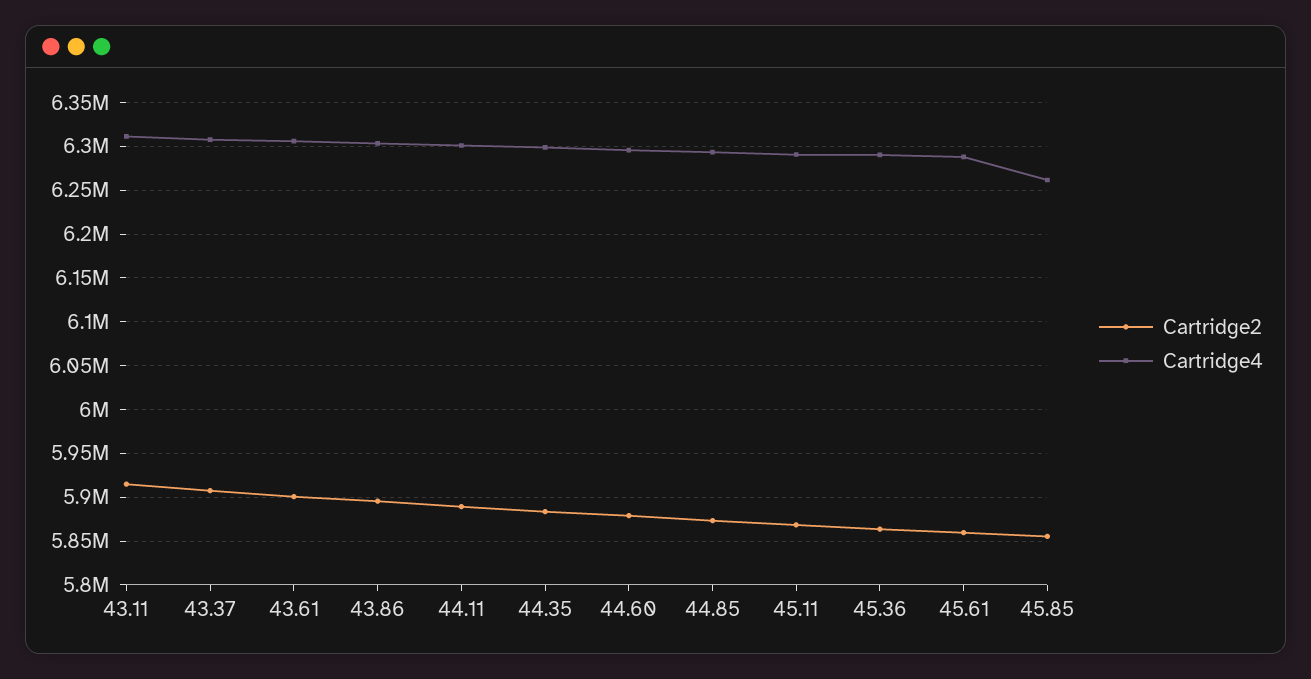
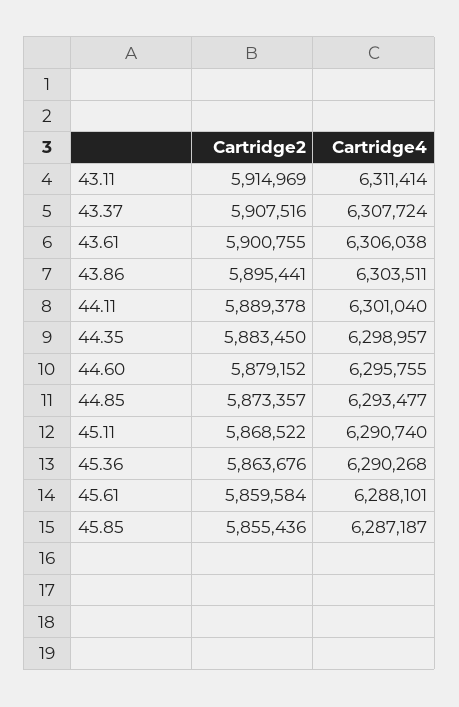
  {
    "Cartridge2": {
      "43.11": 5914969,
      "43.37": 5907516,
      "43.61": 5900755,
      "43.86": 5895441,
      "44.11": 5889378,
      "44.35": 5883450,
      "44.60": 5879152,
      "44.85": 5873357,
      "45.11": 5868522,
      "45.36": 5863676,
      "45.61": 5859584,
      "45.85": 5855436
    },
    "Cartridge4": {
      "43.11": 6311414,
      "43.37": 6307724,
      "43.61": 6306038,
      "43.86": 6303511,
      "44.11": 6301040,
      "44.35": 6298957,
      "44.60": 6295755,
      "44.85": 6293477,
      "45.11": 6290740,
      "45.36": 6290268,
      "45.61": 6288101,
-     "45.85": 6260000
+     "45.85": 6287187
    }
  }

